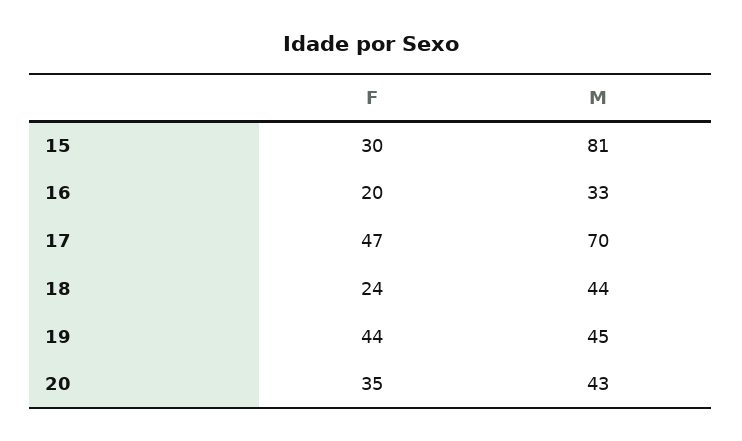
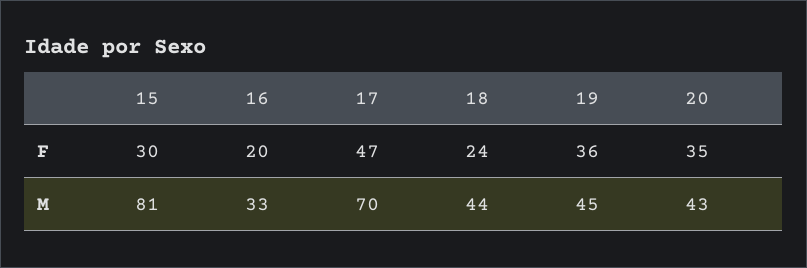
  {
    "F": {
      "15": 30,
      "16": 20,
      "17": 47,
      "18": 24,
-     "19": 44,
+     "19": 36,
      "20": 35
    },
    "M": {
      "15": 81,
      "16": 33,
      "17": 70,
      "18": 44,
      "19": 45,
      "20": 43
    }
  }

